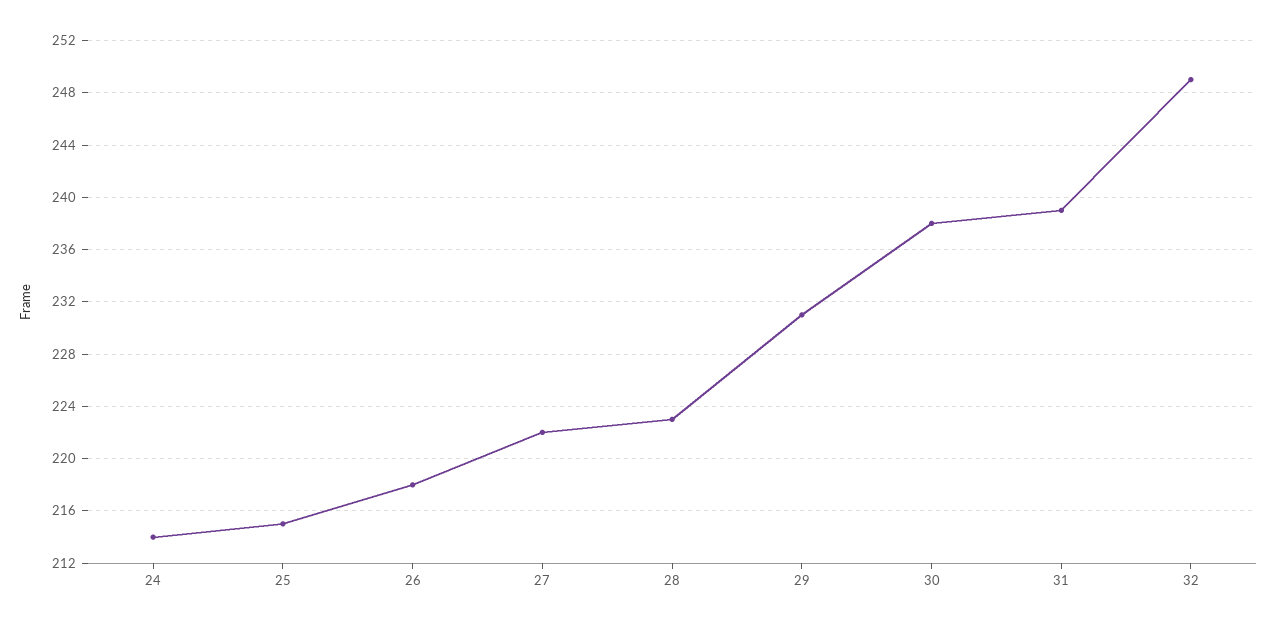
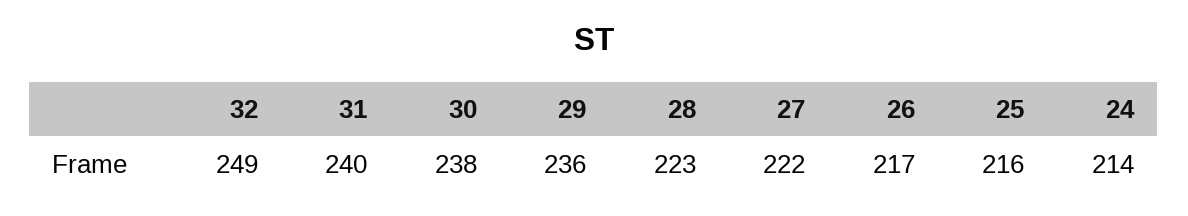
  {
    "24": 214,
-   "25": 215,
+   "25": 216,
-   "26": 218,
+   "26": 217,
    "27": 222,
    "28": 223,
-   "29": 231,
+   "29": 236,
    "30": 238,
-   "31": 239,
+   "31": 240,
    "32": 249
  }

